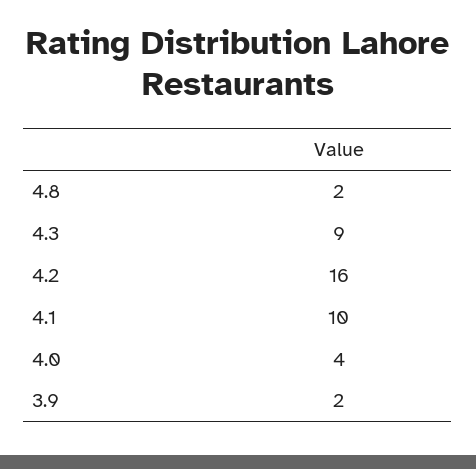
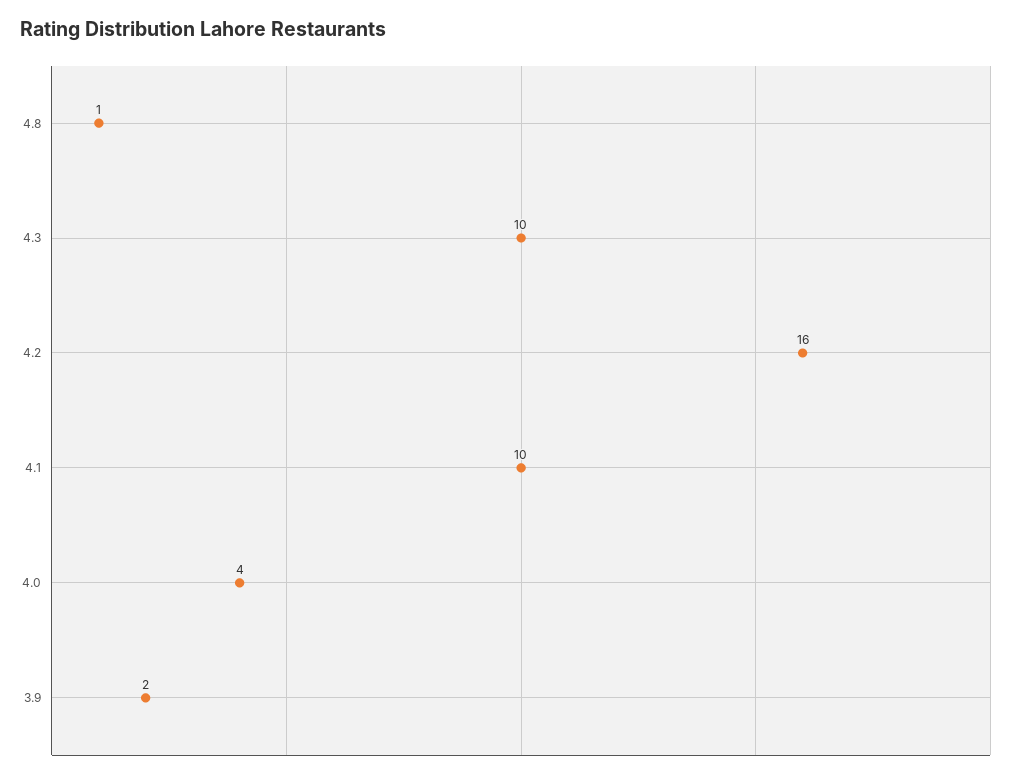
  {
-   "4.8": 2,
+   "4.8": 1,
-   "4.3": 9,
+   "4.3": 10,
    "4.2": 16,
    "4.1": 10,
    "4.0": 4,
    "3.9": 2
  }

